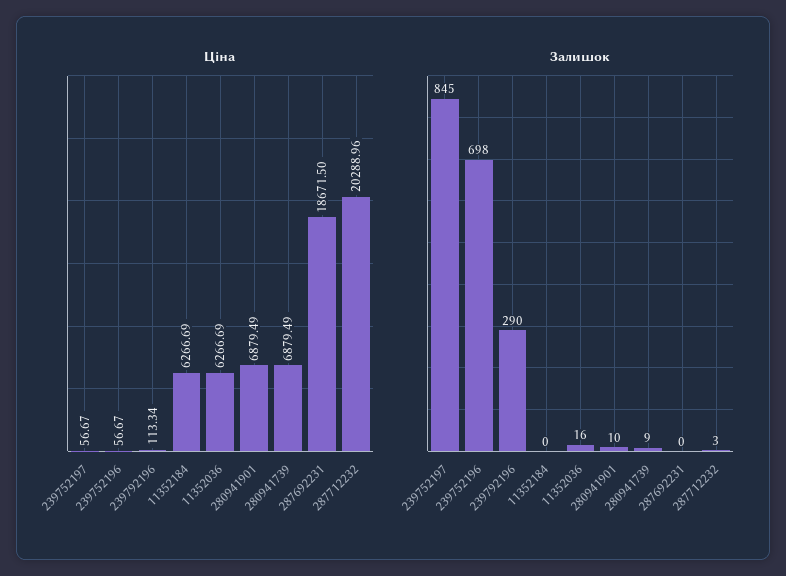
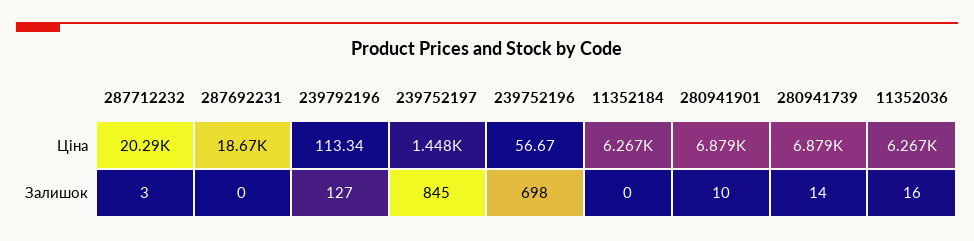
  {
    "Ціна": {
-     "239752197": 56.67,
+     "239752197": 1448,
      "239752196": 56.67,
      "239792196": 113.34,
      "11352184": 6266.69,
      "11352036": 6266.69,
      "280941901": 6879.49,
      "280941739": 6879.49,
      "287692231": 18671.5,
      "287712232": 20288.96
    },
    "Залишок": {
      "239752197": 845,
      "239752196": 698,
-     "239792196": 290,
+     "239792196": 127,
      "11352184": 0,
      "11352036": 16,
      "280941901": 10,
-     "280941739": 9,
+     "280941739": 14,
      "287692231": 0,
      "287712232": 3
    }
  }

